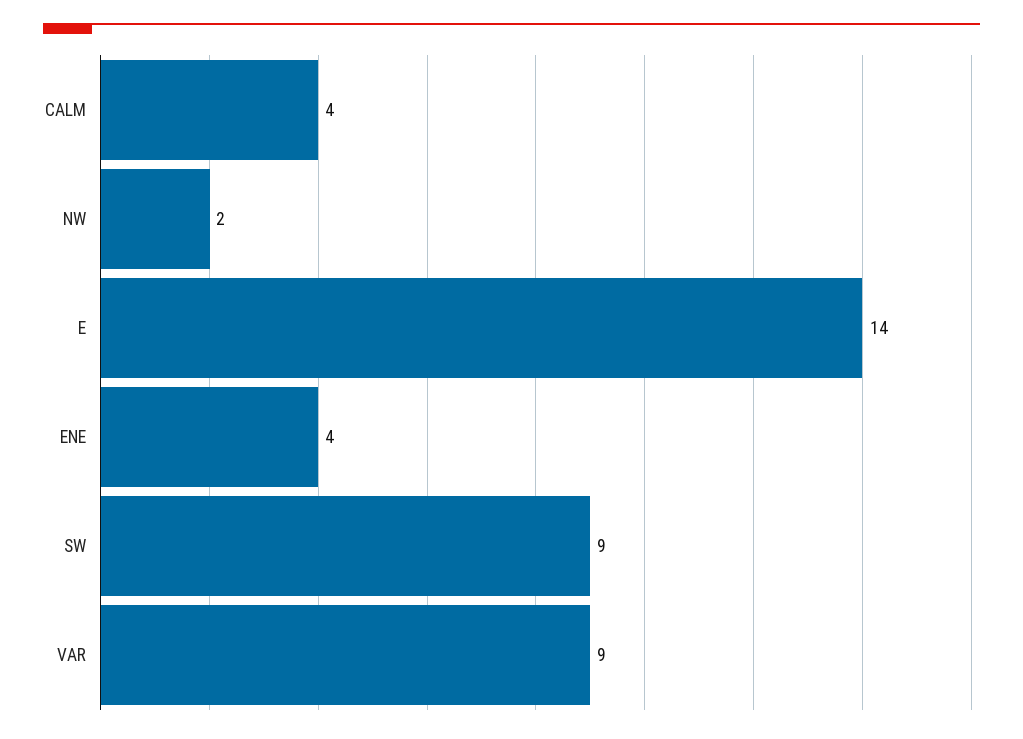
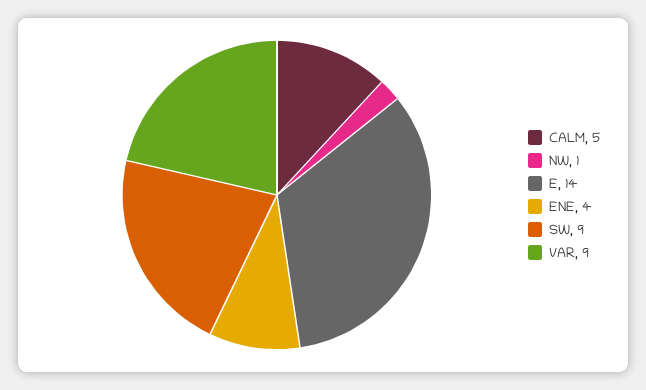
  {
-   "CALM": 4,
+   "CALM": 5,
-   "NW": 2,
+   "NW": 1,
    "E": 14,
    "ENE": 4,
    "SW": 9,
    "VAR": 9
  }

